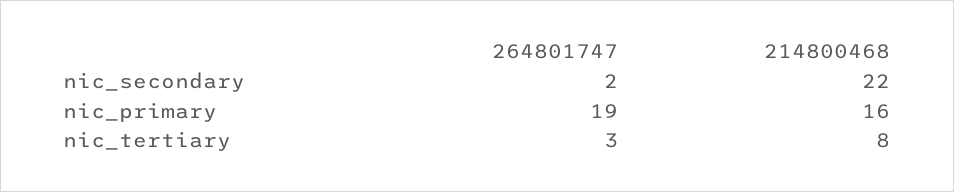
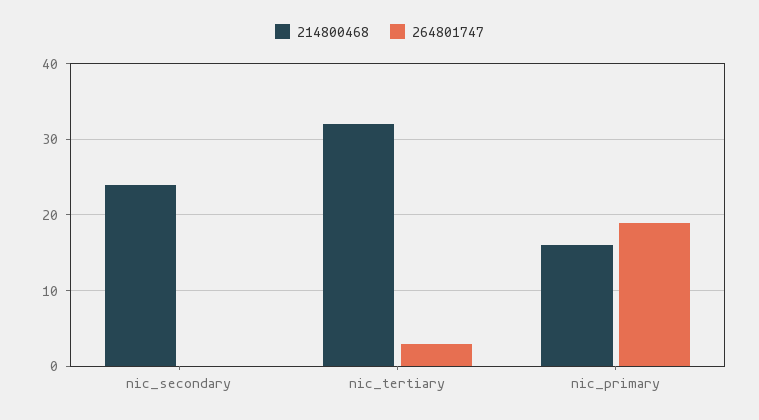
  {
    "264801747": {
-     "nic_secondary": 2,
+     "nic_secondary": 0,
      "nic_primary": 19,
      "nic_tertiary": 3
    },
    "214800468": {
-     "nic_secondary": 22,
+     "nic_secondary": 24,
      "nic_primary": 16,
-     "nic_tertiary": 8
+     "nic_tertiary": 32
    }
  }

